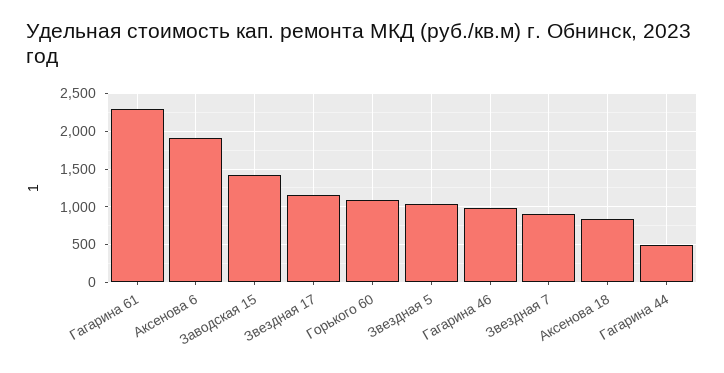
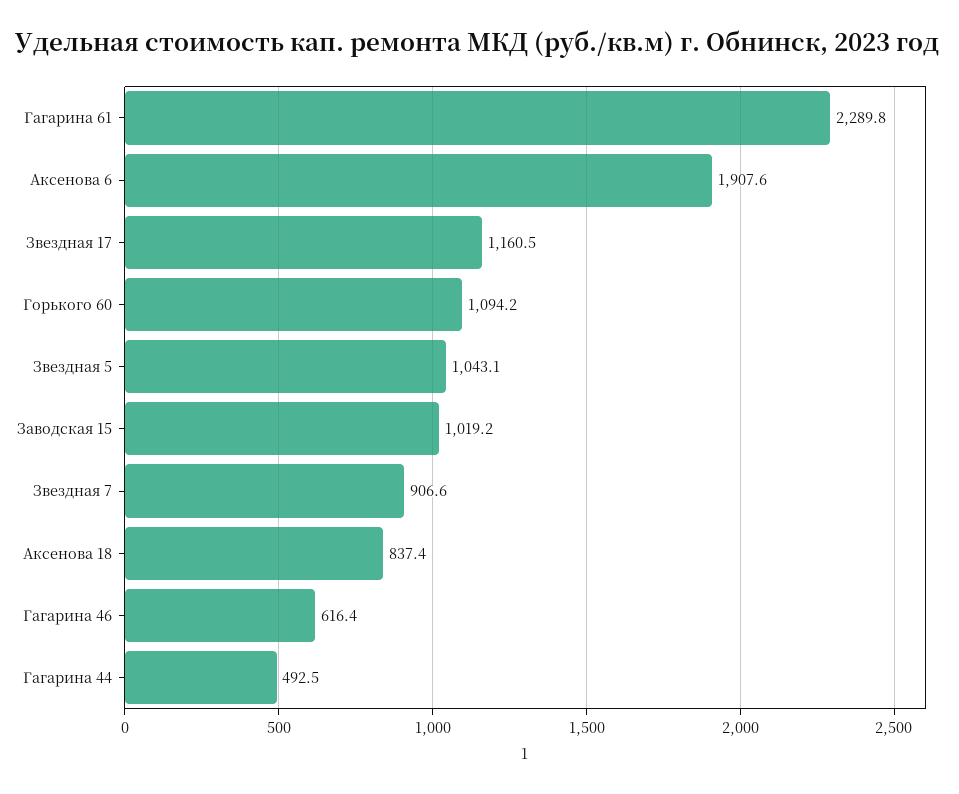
  {
    "Гагарина 61": 2289.8,
    "Аксенова 6": 1907.6,
-   "Заводская 15": 1400,
+   "Заводская 15": 1019.2,
    "Звездная 17": 1160.5,
    "Горького 60": 1094.2,
    "Звездная 5": 1043.1,
-   "Гагарина 46": 1000,
+   "Гагарина 46": 616.4,
    "Звездная 7": 906.6,
    "Аксенова 18": 837.4,
    "Гагарина 44": 492.5
  }

